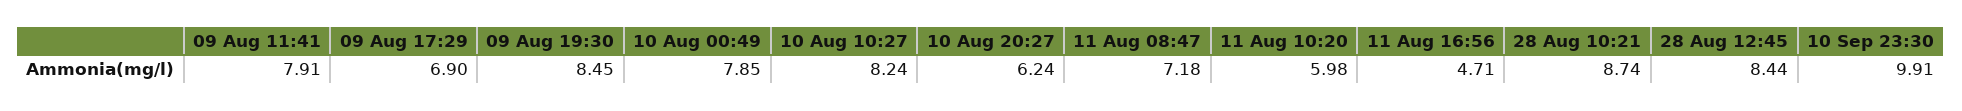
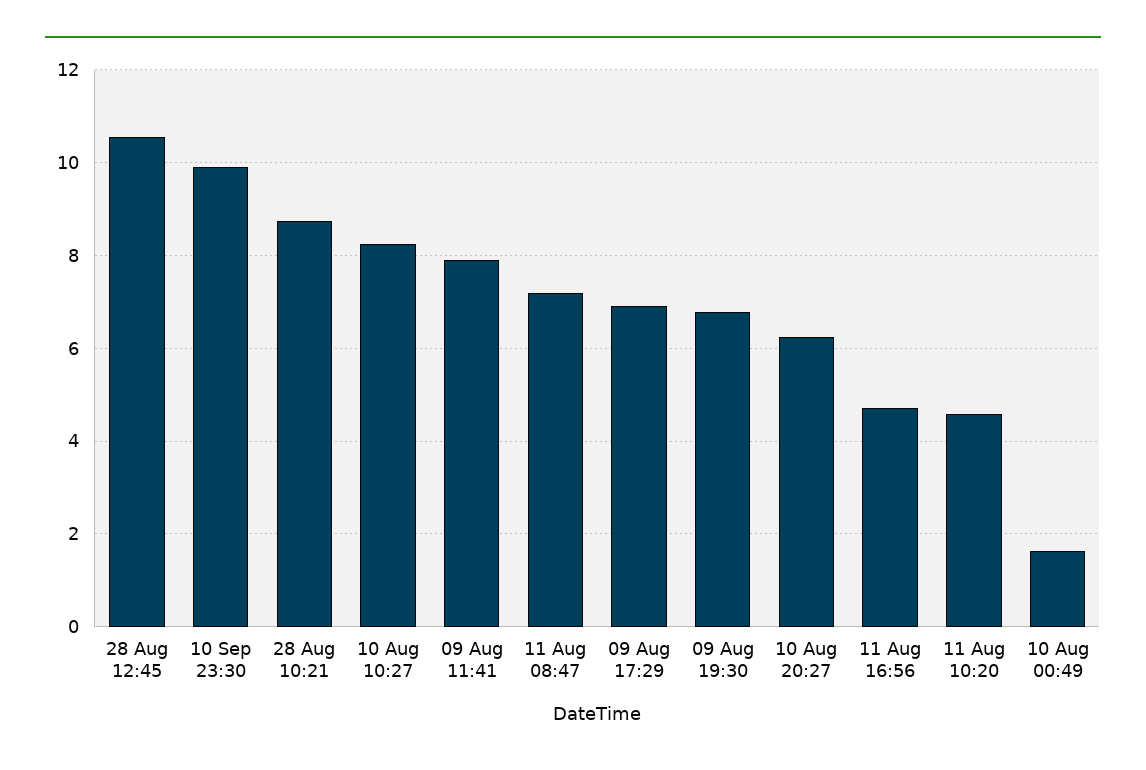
  {
    "09 Aug 11:41": 7.91,
    "09 Aug 17:29": 6.9,
-   "09 Aug 19:30": 8.45,
+   "09 Aug 19:30": 6.8,
-   "10 Aug 00:49": 7.85,
+   "10 Aug 00:49": 1.6,
    "10 Aug 10:27": 8.24,
    "10 Aug 20:27": 6.24,
    "11 Aug 08:47": 7.18,
-   "11 Aug 10:20": 5.98,
+   "11 Aug 10:20": 4.6,
    "11 Aug 16:56": 4.71,
    "28 Aug 10:21": 8.74,
-   "28 Aug 12:45": 8.44,
+   "28 Aug 12:45": 10.6,
    "10 Sep 23:30": 9.91
  }

